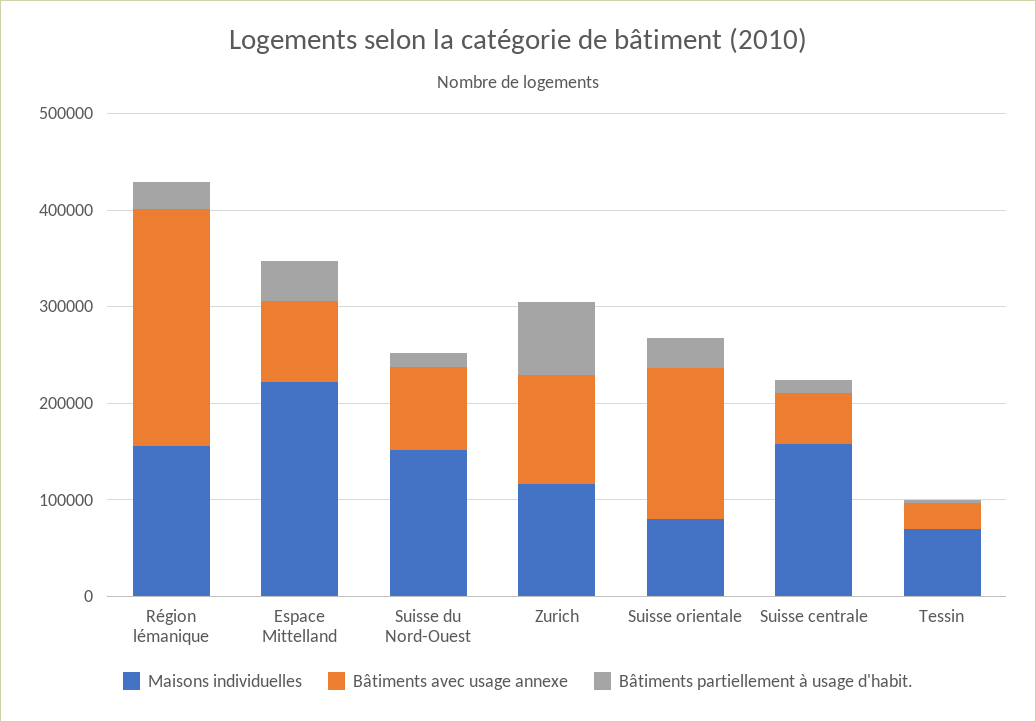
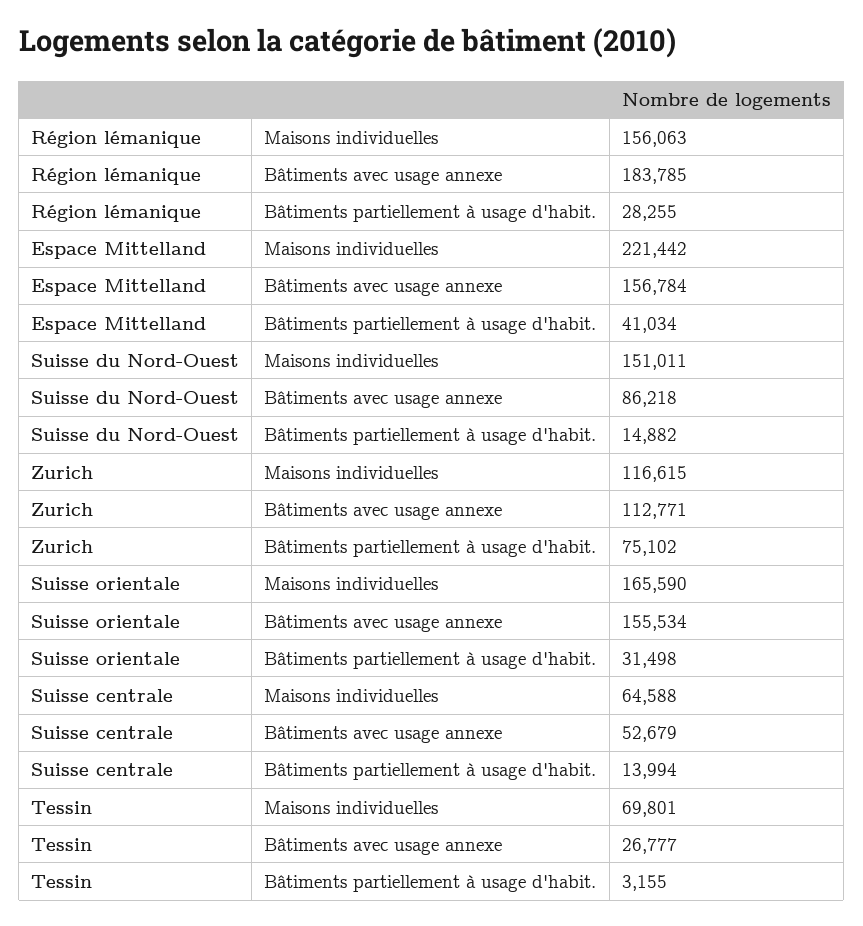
  {
    "Maisons individuelles": {
      "Région lémanique": 156063,
      "Espace Mittelland": 221442,
      "Suisse du Nord-Ouest": 151011,
      "Zurich": 116615,
-     "Suisse orientale": 80000,
+     "Suisse orientale": 165590,
-     "Suisse centrale": 160000,
+     "Suisse centrale": 64588,
      "Tessin": 69801
    },
    "Bâtiments avec usage annexe": {
-     "Région lémanique": 240000,
+     "Région lémanique": 183785,
-     "Espace Mittelland": 80000,
+     "Espace Mittelland": 156784,
      "Suisse du Nord-Ouest": 86218,
      "Zurich": 112771,
      "Suisse orientale": 155534,
      "Suisse centrale": 52679,
      "Tessin": 26777
    },
    "Bâtiments partiellement à usage d'habit.": {
      "Région lémanique": 28255,
      "Espace Mittelland": 41034,
      "Suisse du Nord-Ouest": 14882,
      "Zurich": 75102,
      "Suisse orientale": 31498,
      "Suisse centrale": 13994,
      "Tessin": 3155
    }
  }

